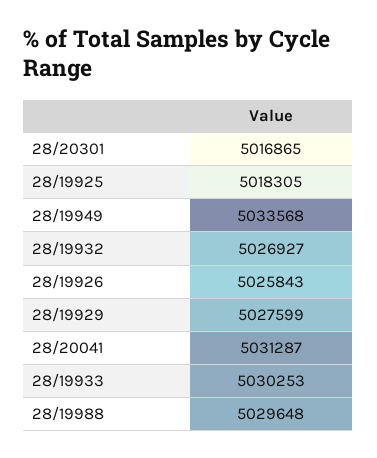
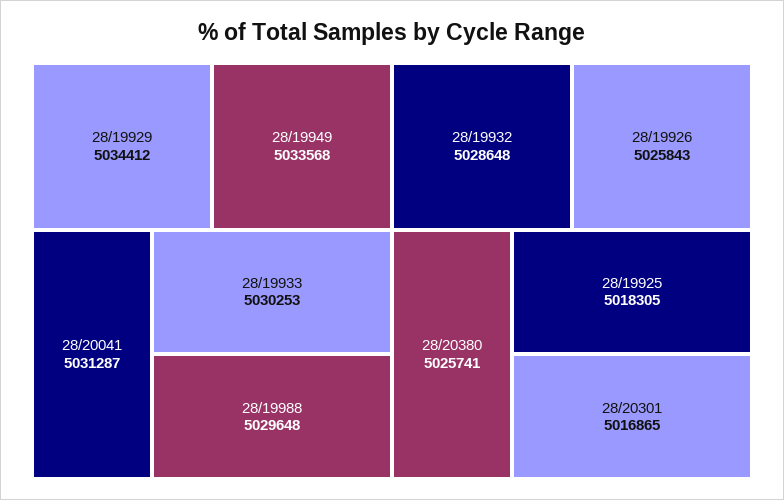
  {
    "28/20301": 5016865,
    "28/19925": 5018305,
    "28/19949": 5033568,
-   "28/19932": 5026927,
+   "28/19932": 5028648,
    "28/19926": 5025843,
-   "28/19929": 5027599,
+   "28/19929": 5034412,
    "28/20041": 5031287,
    "28/19933": 5030253,
-   "28/19988": 5029648
+   "28/19988": 5029648,
+   "28/20380": 5025741
  }

